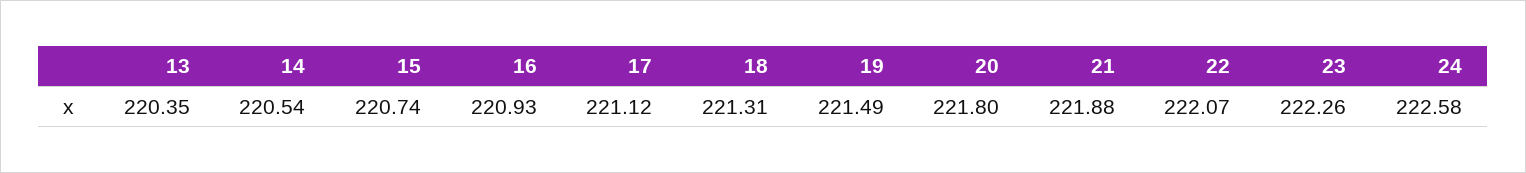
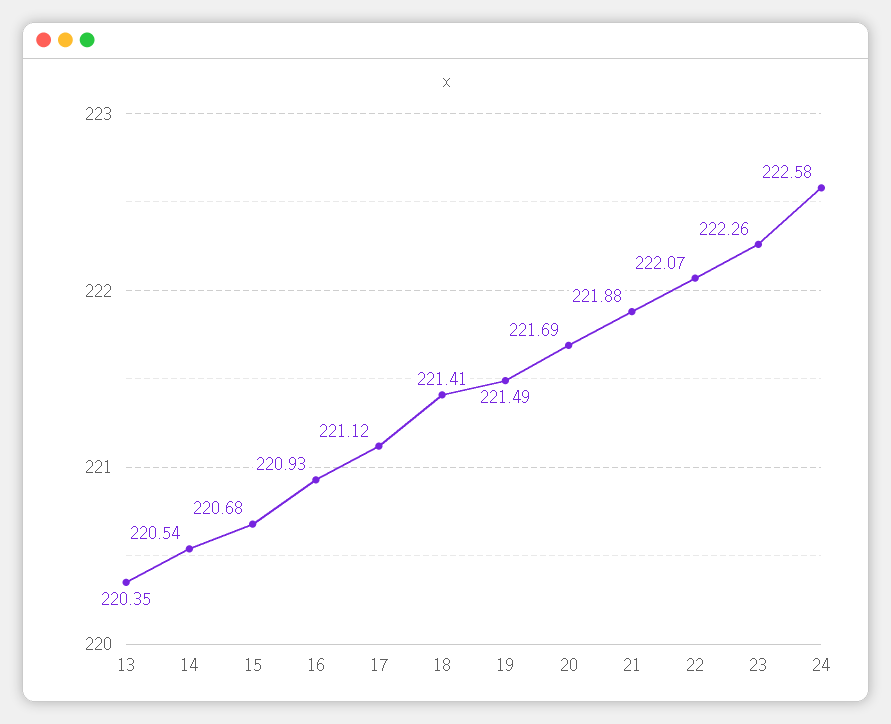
  {
    "13": 220.35,
    "14": 220.54,
-   "15": 220.74,
+   "15": 220.68,
    "16": 220.93,
    "17": 221.12,
-   "18": 221.31,
+   "18": 221.41,
    "19": 221.49,
-   "20": 221.8,
+   "20": 221.69,
    "21": 221.88,
    "22": 222.07,
    "23": 222.26,
    "24": 222.58
  }

